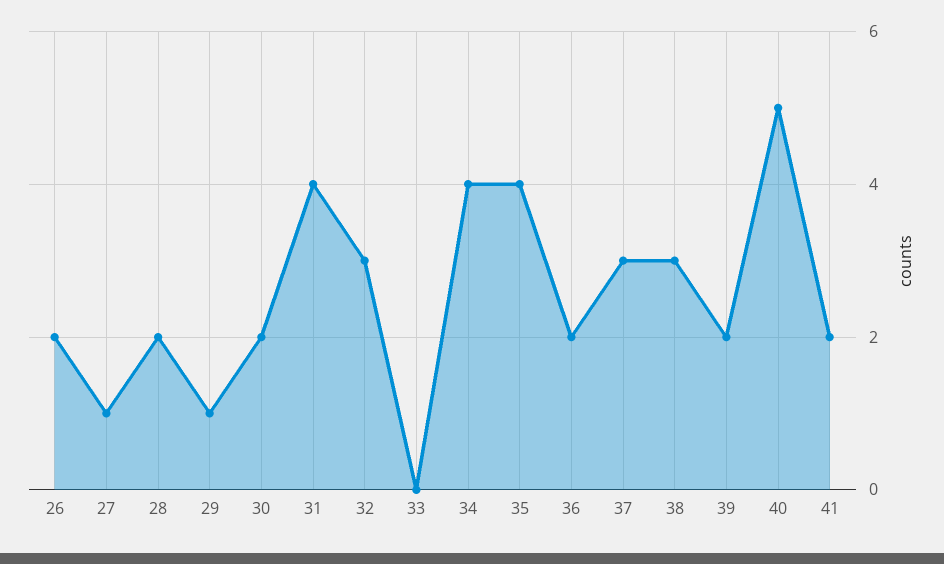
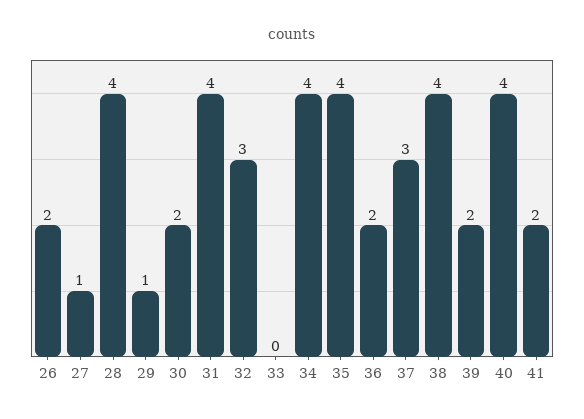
  {
    "26": 2,
    "27": 1,
-   "28": 2,
+   "28": 4,
    "29": 1,
    "30": 2,
    "31": 4,
    "32": 3,
    "33": 0,
    "34": 4,
    "35": 4,
    "36": 2,
    "37": 3,
-   "38": 3,
+   "38": 4,
    "39": 2,
-   "40": 5,
+   "40": 4,
    "41": 2
  }

